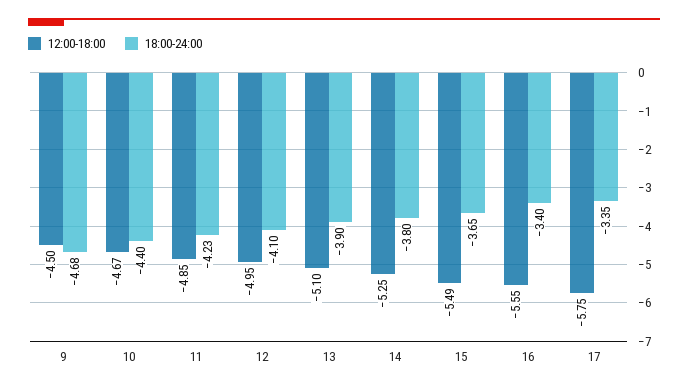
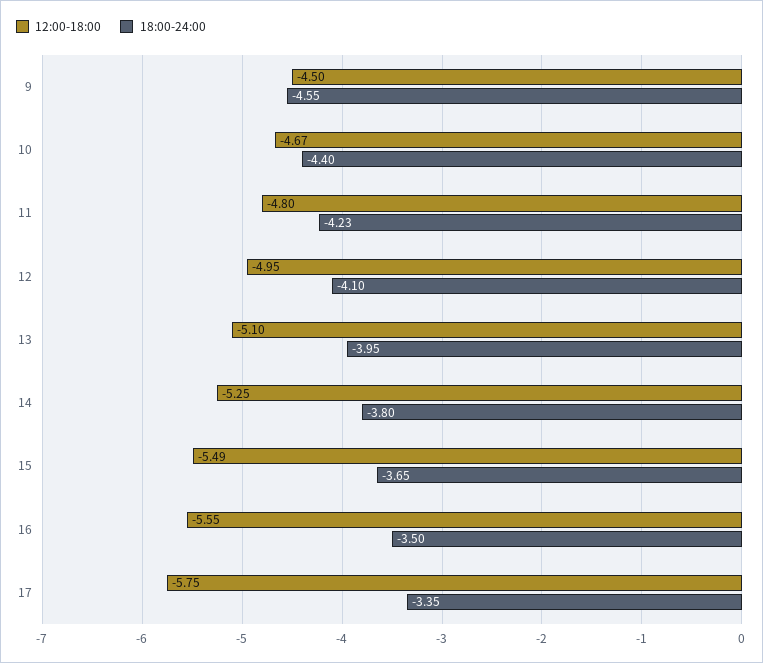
  {
    "12:00-18:00": {
      "9": -4.5,
      "10": -4.67,
-     "11": -4.85,
+     "11": -4.8,
      "12": -4.95,
      "13": -5.1,
      "14": -5.25,
      "15": -5.49,
      "16": -5.55,
      "17": -5.75
    },
    "18:00-24:00": {
-     "9": -4.68,
+     "9": -4.55,
      "10": -4.4,
      "11": -4.23,
      "12": -4.1,
-     "13": -3.9,
+     "13": -3.95,
      "14": -3.8,
      "15": -3.65,
-     "16": -3.4,
+     "16": -3.5,
      "17": -3.35
    }
  }

